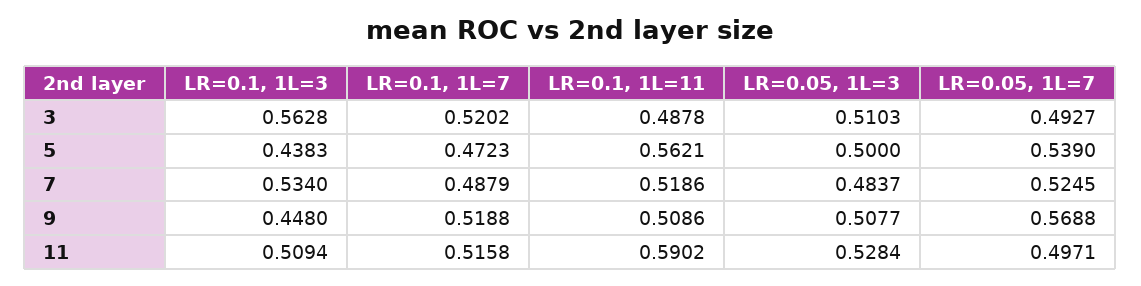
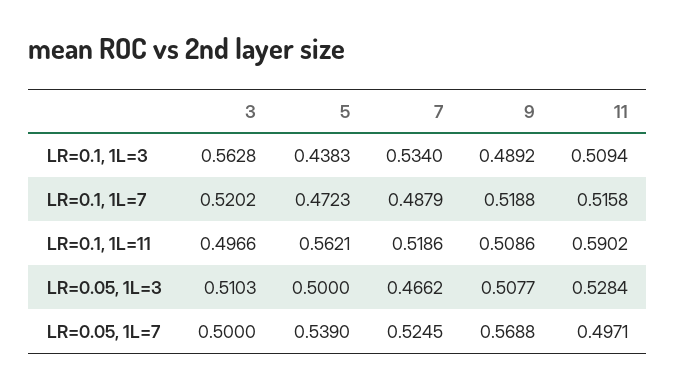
  {
    "LR=0.1, 1L=3": {
      "3": 0.5628,
      "5": 0.4383,
      "7": 0.534,
-     "9": 0.448,
+     "9": 0.4892,
      "11": 0.5094
    },
    "LR=0.1, 1L=7": {
      "3": 0.5202,
      "5": 0.4723,
      "7": 0.4879,
      "9": 0.5188,
      "11": 0.5158
    },
    "LR=0.1, 1L=11": {
-     "3": 0.4878,
+     "3": 0.4966,
      "5": 0.5621,
      "7": 0.5186,
      "9": 0.5086,
      "11": 0.5902
    },
    "LR=0.05, 1L=3": {
      "3": 0.5103,
      "5": 0.5,
-     "7": 0.4837,
+     "7": 0.4662,
      "9": 0.5077,
      "11": 0.5284
    },
    "LR=0.05, 1L=7": {
-     "3": 0.4927,
+     "3": 0.5,
      "5": 0.539,
      "7": 0.5245,
      "9": 0.5688,
      "11": 0.4971
    }
  }

